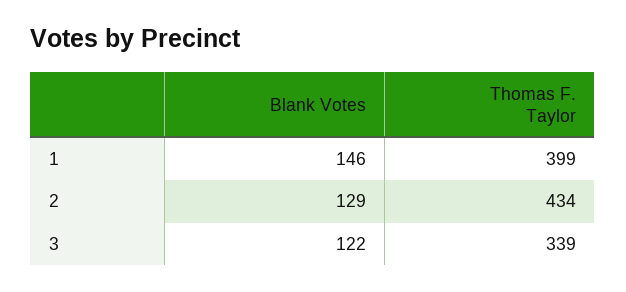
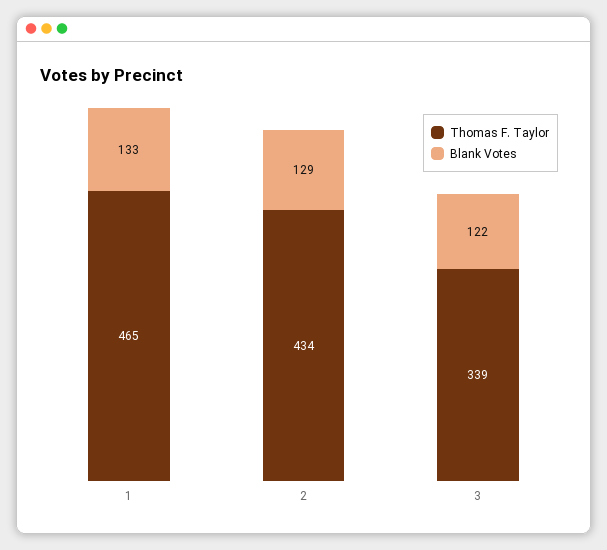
  {
    "Blank Votes": {
-     "1": 146,
+     "1": 133,
      "2": 129,
      "3": 122
    },
    "Thomas F. Taylor": {
-     "1": 399,
+     "1": 465,
      "2": 434,
      "3": 339
    }
  }

